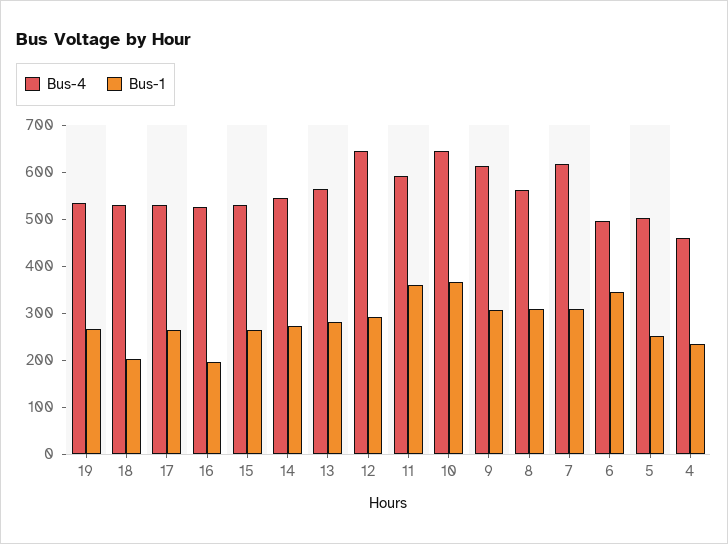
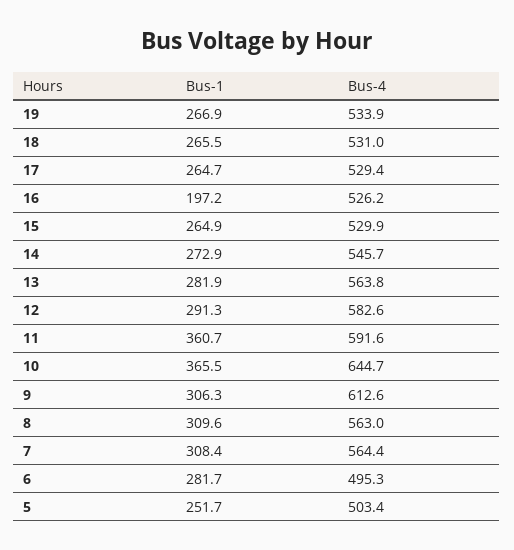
  {
    "Bus-4": {
      "19": 533.9,
      "18": 531,
      "17": 529.4,
      "16": 526.2,
      "15": 529.9,
      "14": 545.7,
      "13": 563.8,
-     "12": 640,
+     "12": 582.6,
      "11": 591.6,
      "10": 644.7,
      "9": 612.6,
      "8": 563,
-     "7": 620,
+     "7": 564.4,
      "6": 495.3,
-     "5": 503.4,
+     "5": 503.4
-     "4": 460
    },
    "Bus-1": {
      "19": 266.9,
-     "18": 200,
+     "18": 265.5,
      "17": 264.7,
      "16": 197.2,
      "15": 264.9,
      "14": 272.9,
      "13": 281.9,
      "12": 291.3,
      "11": 360.7,
      "10": 365.5,
      "9": 306.3,
      "8": 309.6,
      "7": 308.4,
-     "6": 340,
+     "6": 281.7,
-     "5": 251.7,
+     "5": 251.7
-     "4": 240
    }
  }

